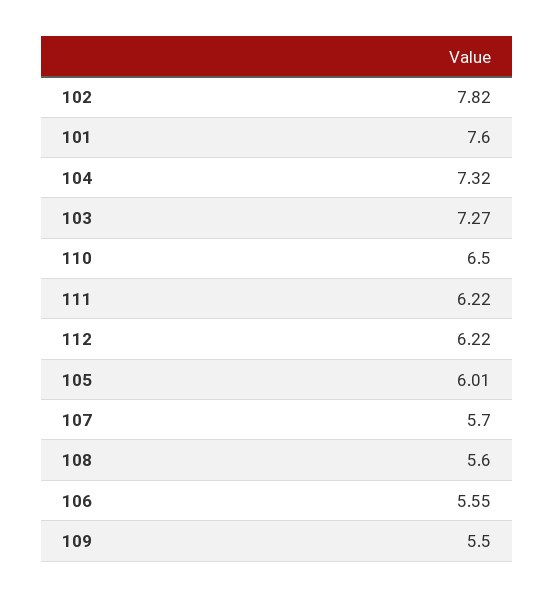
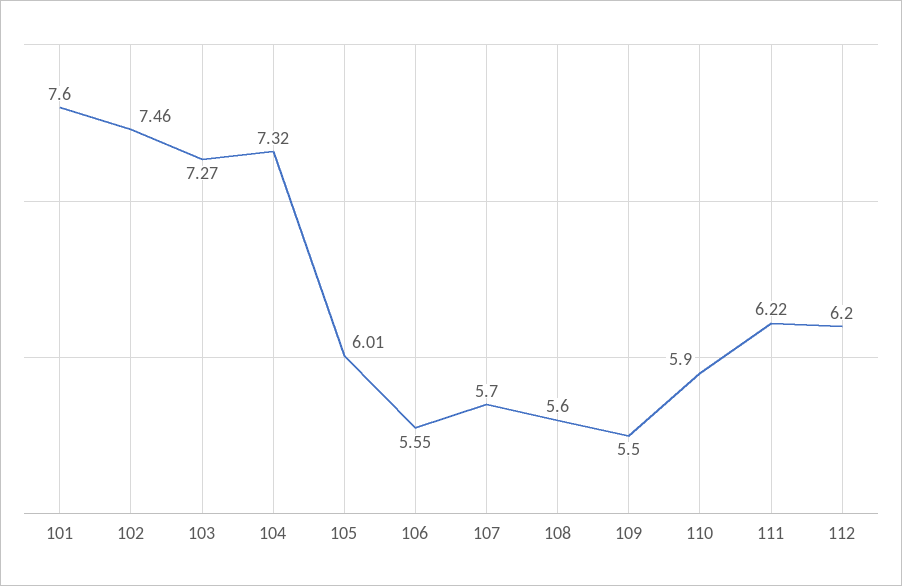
  {
-   "102": 7.82,
+   "102": 7.46,
    "101": 7.6,
    "104": 7.32,
    "103": 7.27,
-   "110": 6.5,
+   "110": 5.9,
    "111": 6.22,
-   "112": 6.22,
+   "112": 6.2,
    "105": 6.01,
    "107": 5.7,
    "108": 5.6,
    "106": 5.55,
    "109": 5.5
  }

